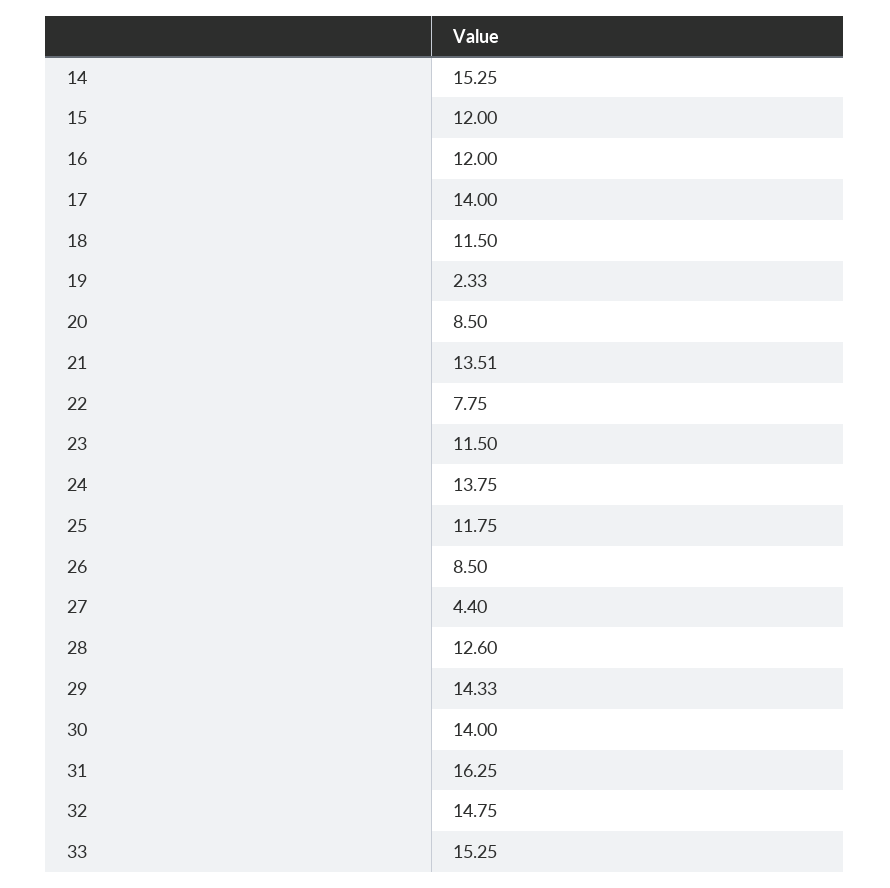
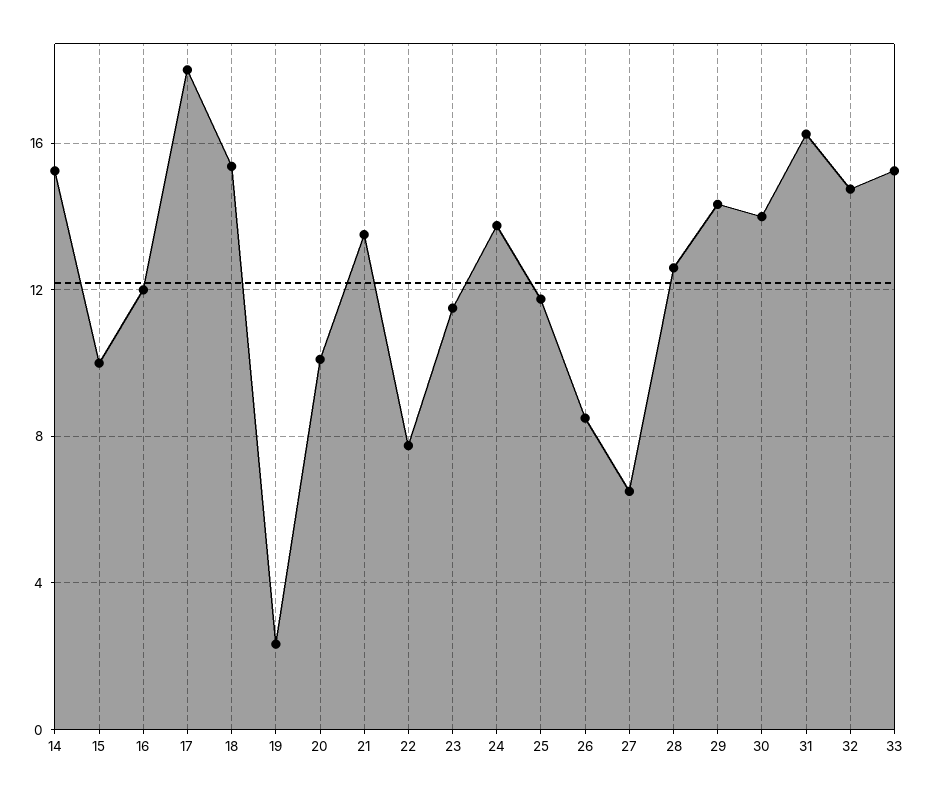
  {
    "14": 15.25,
-   "15": 12,
+   "15": 10,
    "16": 12,
-   "17": 14,
+   "17": 18,
-   "18": 11.5,
+   "18": 15.5,
    "19": 2.33,
-   "20": 8.5,
+   "20": 10,
    "21": 13.51,
    "22": 7.75,
    "23": 11.5,
    "24": 13.75,
    "25": 11.75,
    "26": 8.5,
-   "27": 4.4,
+   "27": 6.5,
    "28": 12.6,
    "29": 14.33,
    "30": 14,
    "31": 16.25,
    "32": 14.75,
    "33": 15.25
  }

